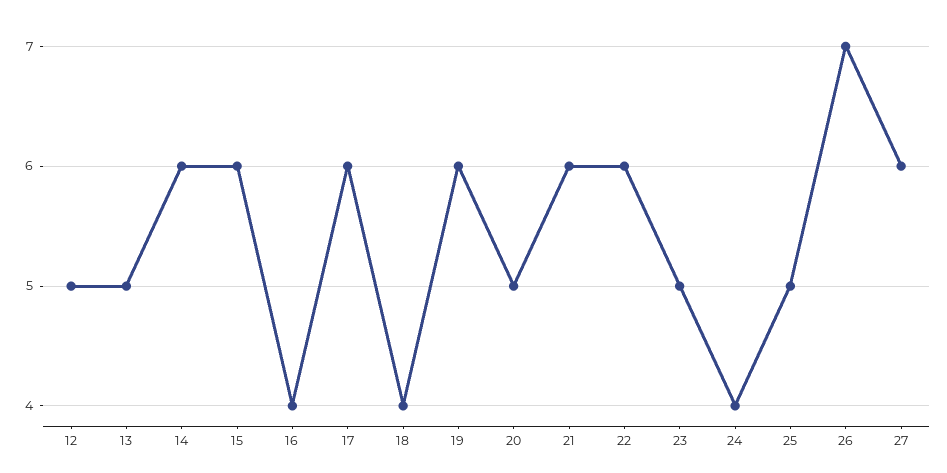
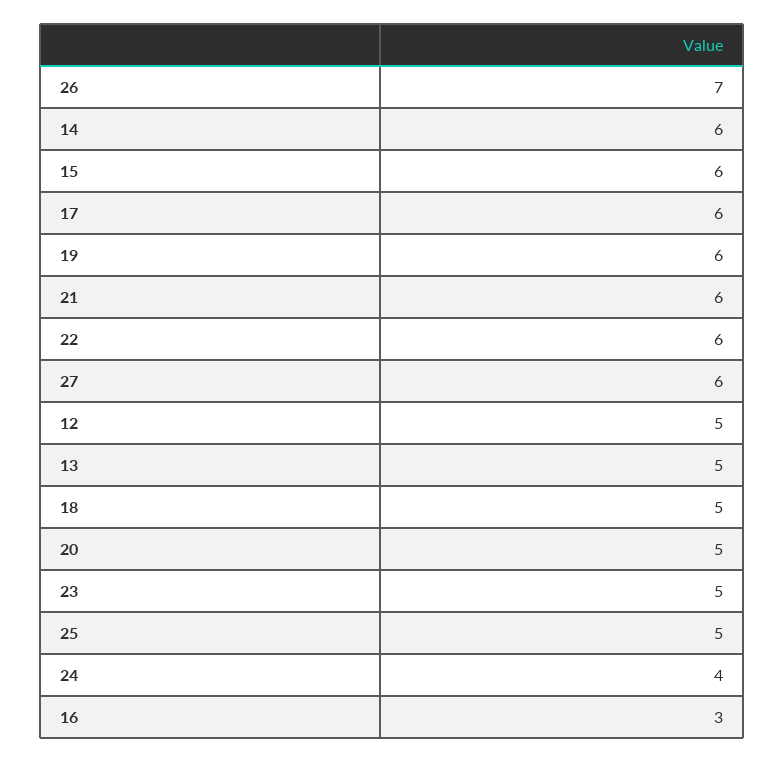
  {
    "12": 5,
    "13": 5,
    "14": 6,
    "15": 6,
-   "16": 4,
+   "16": 3,
    "17": 6,
-   "18": 4,
+   "18": 5,
    "19": 6,
    "20": 5,
    "21": 6,
    "22": 6,
    "23": 5,
    "24": 4,
    "25": 5,
    "26": 7,
    "27": 6
  }

